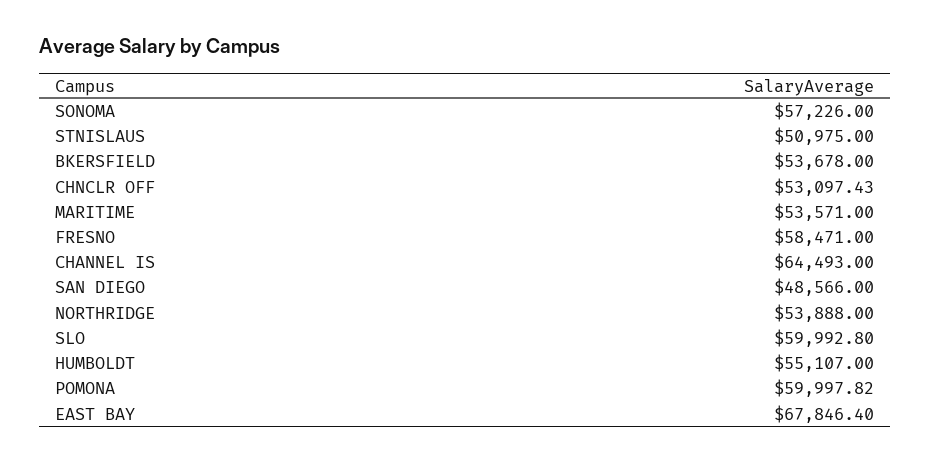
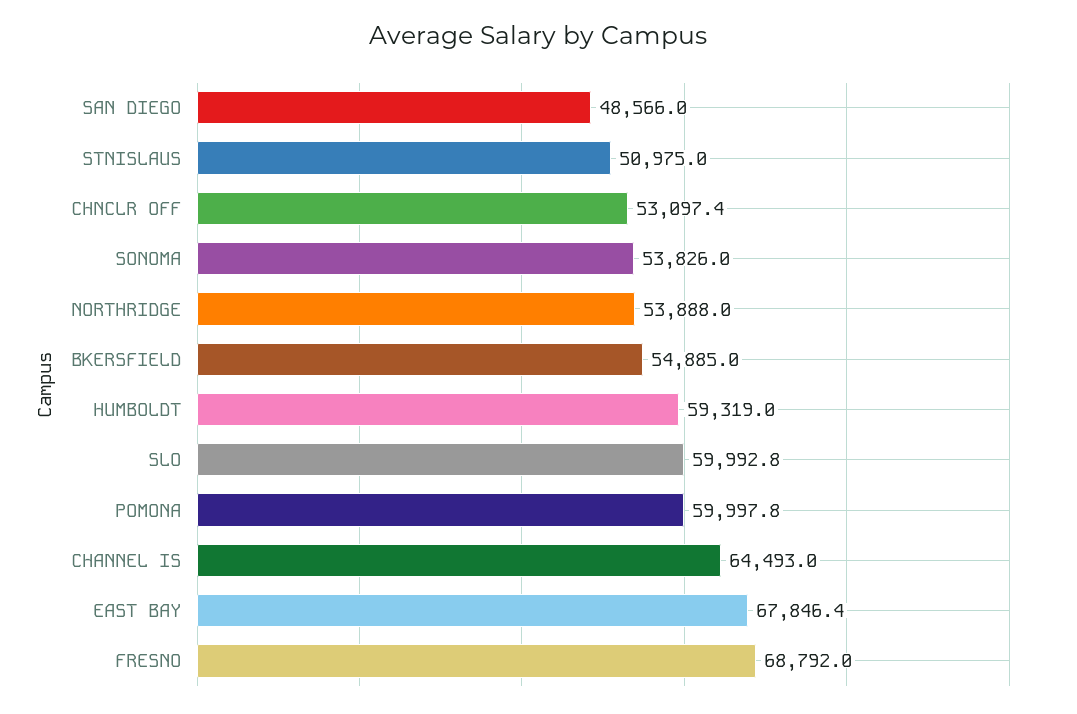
  {
-   "SONOMA": 57226,
+   "SONOMA": 53826,
    "STNISLAUS": 50975,
-   "BKERSFIELD": 53678,
+   "BKERSFIELD": 54885,
    "CHNCLR OFF": 53097.43,
-   "MARITIME": 53571,
-   "FRESNO": 58471,
+   "FRESNO": 68792,
    "CHANNEL IS": 64493,
    "SAN DIEGO": 48566,
    "NORTHRIDGE": 53888,
    "SLO": 59992.8,
-   "HUMBOLDT": 55107,
+   "HUMBOLDT": 59319,
    "POMONA": 59997.82,
    "EAST BAY": 67846.4
  }

